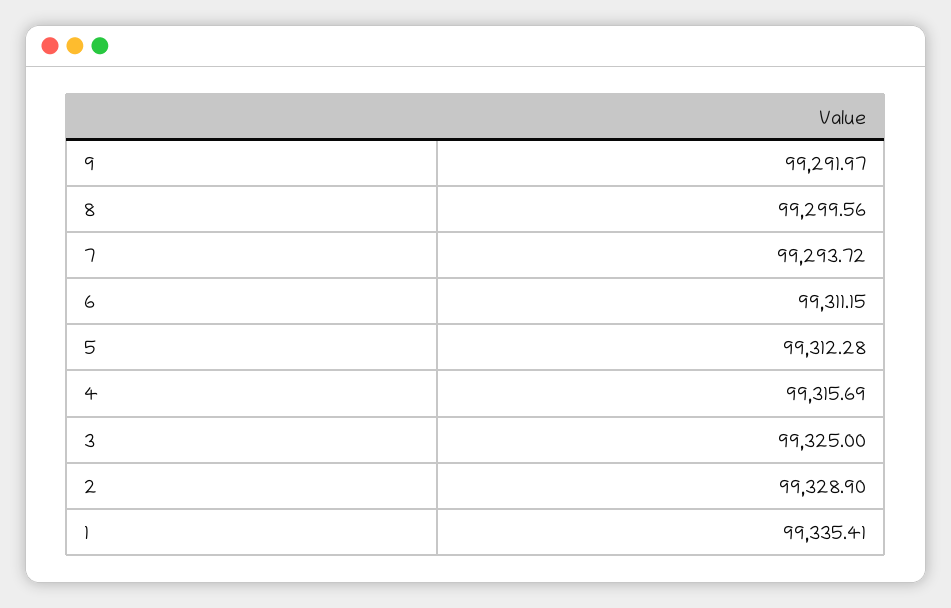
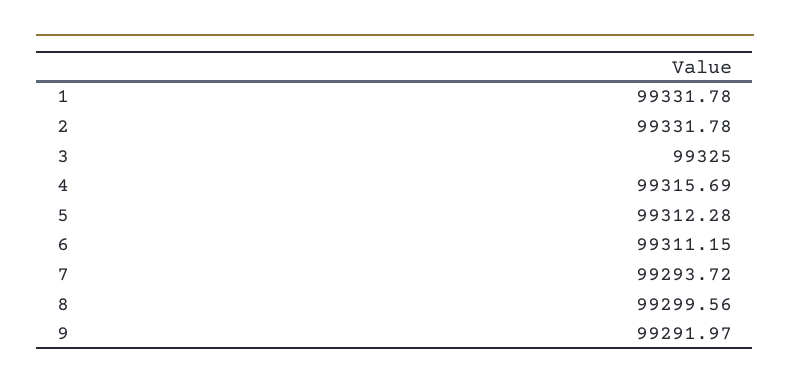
  {
    "9": 99291.97,
    "8": 99299.56,
    "7": 99293.72,
    "6": 99311.15,
    "5": 99312.28,
    "4": 99315.69,
    "3": 99325,
-   "2": 99328.9,
+   "2": 99331.78,
-   "1": 99335.41
+   "1": 99331.78
  }

